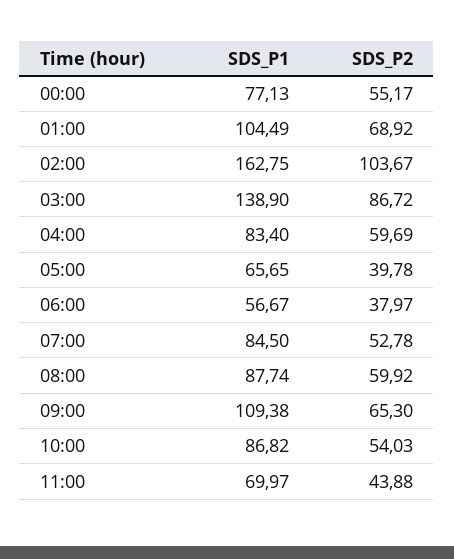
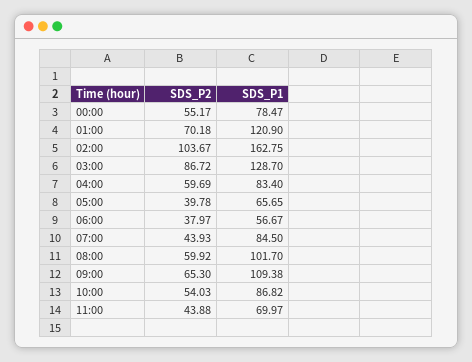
  {
    "SDS_P1": {
-     "00:00": 77.13,
+     "00:00": 78.47,
-     "01:00": 104.49,
+     "01:00": 120.9,
      "02:00": 162.75,
-     "03:00": 138.9,
+     "03:00": 128.7,
      "04:00": 83.4,
      "05:00": 65.65,
      "06:00": 56.67,
      "07:00": 84.5,
-     "08:00": 87.74,
+     "08:00": 101.7,
      "09:00": 109.38,
      "10:00": 86.82,
      "11:00": 69.97
    },
    "SDS_P2": {
      "00:00": 55.17,
-     "01:00": 68.92,
+     "01:00": 70.18,
      "02:00": 103.67,
      "03:00": 86.72,
      "04:00": 59.69,
      "05:00": 39.78,
      "06:00": 37.97,
-     "07:00": 52.78,
+     "07:00": 43.93,
      "08:00": 59.92,
      "09:00": 65.3,
      "10:00": 54.03,
      "11:00": 43.88
    }
  }

